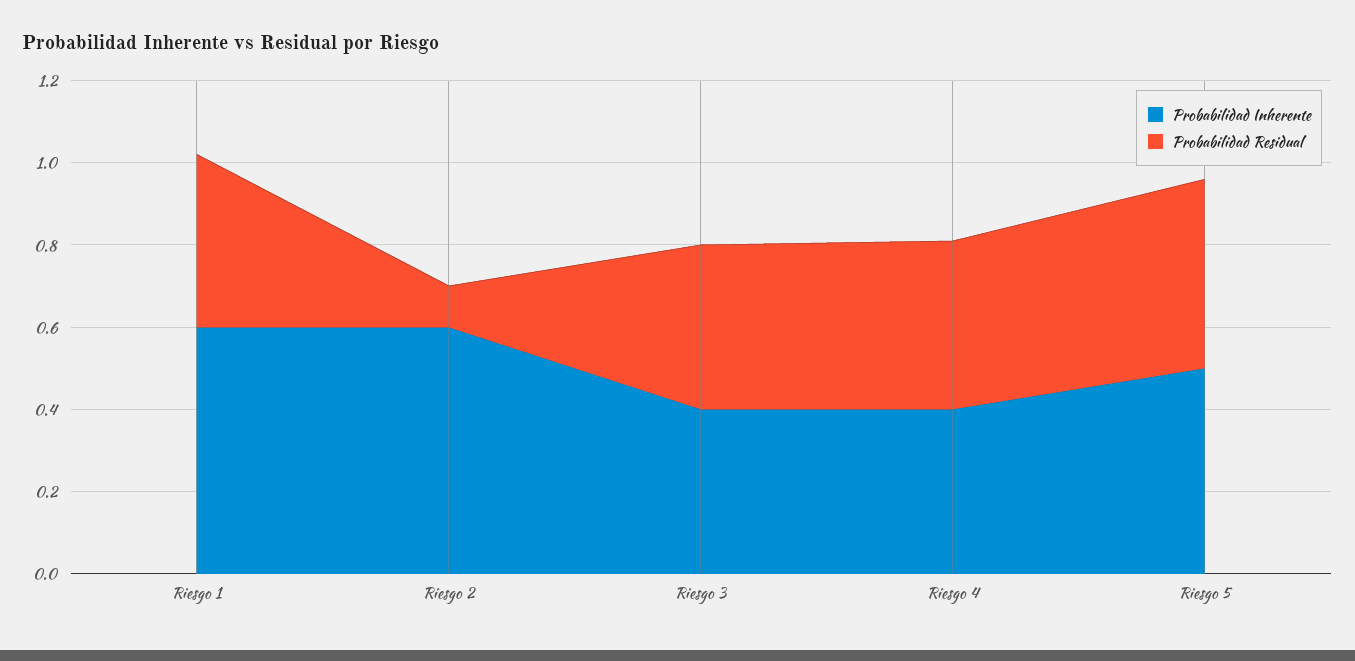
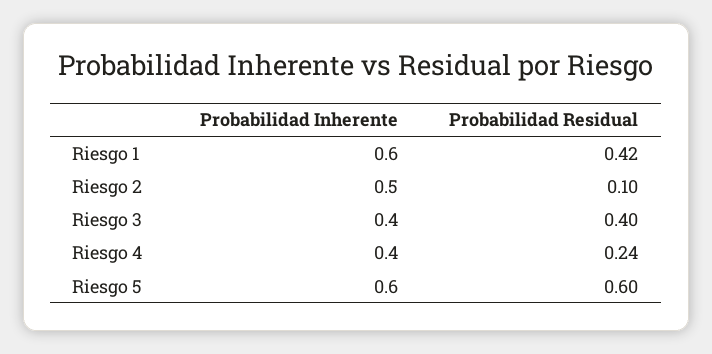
  {
    "Probabilidad Inherente": {
      "Riesgo 1": 0.6,
-     "Riesgo 2": 0.6,
+     "Riesgo 2": 0.5,
      "Riesgo 3": 0.4,
      "Riesgo 4": 0.4,
-     "Riesgo 5": 0.5
+     "Riesgo 5": 0.6
    },
    "Probabilidad Residual": {
      "Riesgo 1": 0.42,
      "Riesgo 2": 0.1,
      "Riesgo 3": 0.4,
-     "Riesgo 4": 0.4,
+     "Riesgo 4": 0.24,
-     "Riesgo 5": 0.45
+     "Riesgo 5": 0.6
    }
  }

